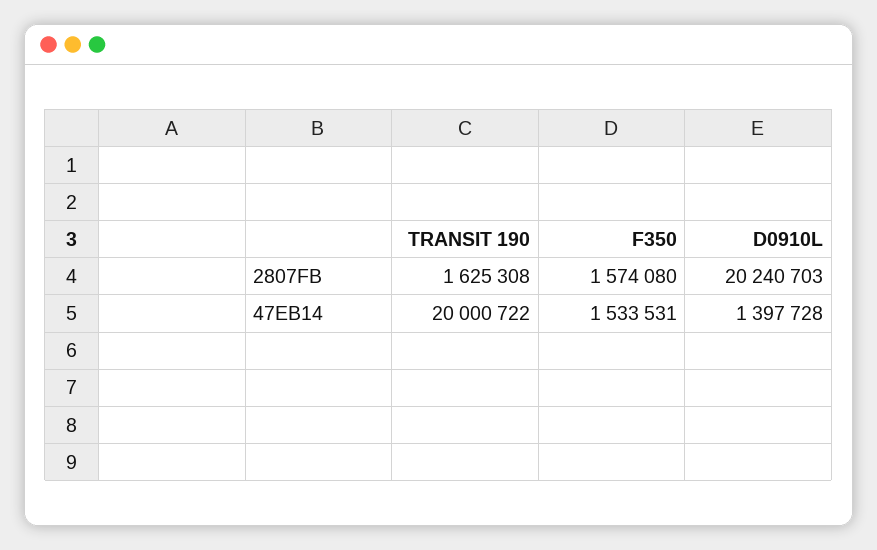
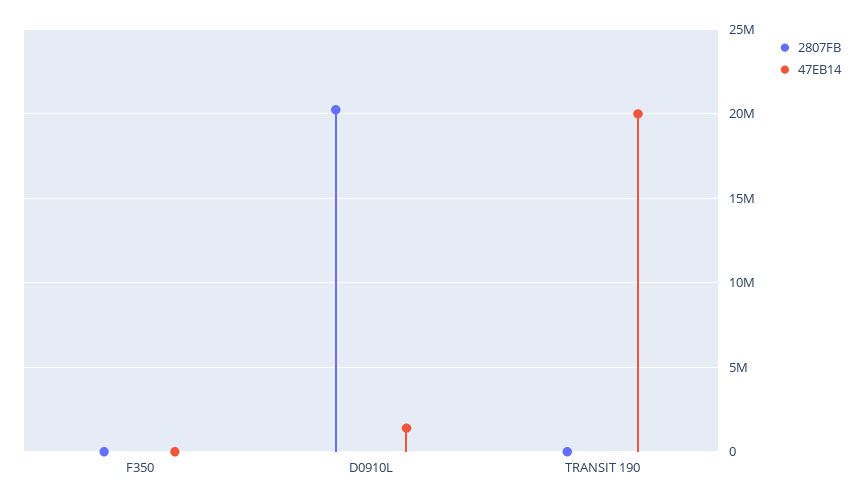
  {
    "2807FB": {
-     "TRANSIT 190": 1625308,
+     "TRANSIT 190": 0,
-     "F350": 1574080,
+     "F350": 0,
      "D0910L": 20240703
    },
    "47EB14": {
      "TRANSIT 190": 20000722,
-     "F350": 1533531,
+     "F350": 0,
      "D0910L": 1397728
    }
  }

